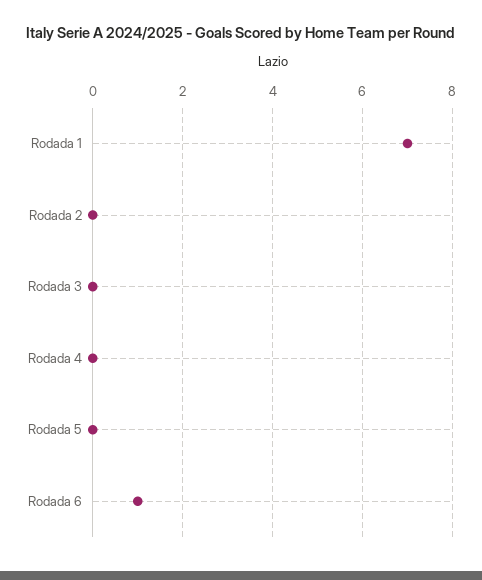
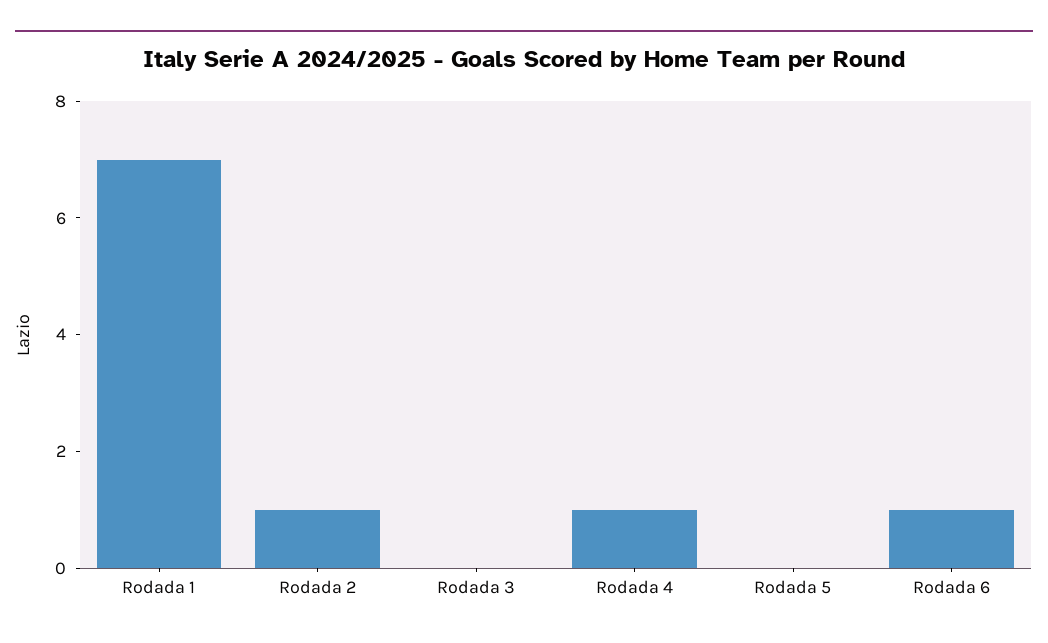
  {
    "Rodada 1": 7,
-   "Rodada 2": 0,
+   "Rodada 2": 1,
    "Rodada 3": 0,
-   "Rodada 4": 0,
+   "Rodada 4": 1,
    "Rodada 5": 0,
    "Rodada 6": 1
  }

